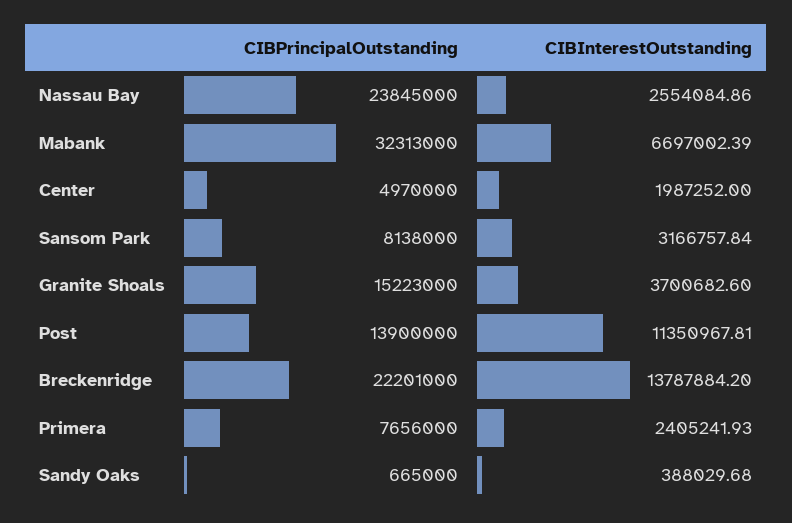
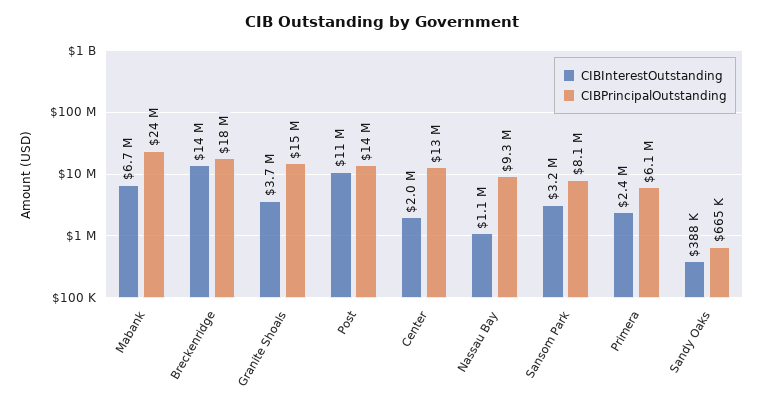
  {
    "CIBPrincipalOutstanding": {
-     "Nassau Bay": 23845000,
+     "Nassau Bay": 9300000,
-     "Mabank": 32313000,
+     "Mabank": 24000000,
-     "Center": 4970000,
+     "Center": 13000000,
      "Sansom Park": 8138000,
      "Granite Shoals": 15223000,
      "Post": 13900000,
-     "Breckenridge": 22201000,
+     "Breckenridge": 18000000,
-     "Primera": 7656000,
+     "Primera": 6100000,
      "Sandy Oaks": 665000
    },
    "CIBInterestOutstanding": {
-     "Nassau Bay": 2554084.86,
+     "Nassau Bay": 1100000,
      "Mabank": 6697002.39,
      "Center": 1987252,
      "Sansom Park": 3166757.84,
      "Granite Shoals": 3700682.6,
      "Post": 11350967.81,
      "Breckenridge": 13787884.2,
      "Primera": 2405241.93,
      "Sandy Oaks": 388029.68
    }
  }

